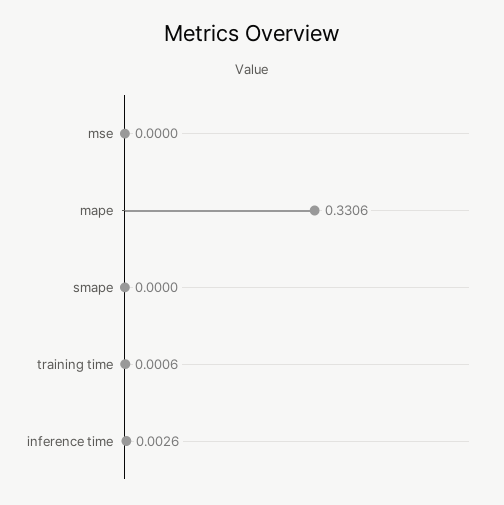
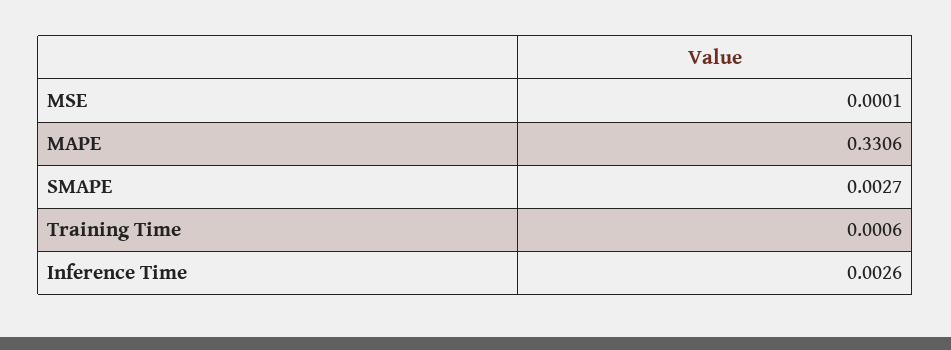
  {
-   "mse": 0,
+   "mse": 0.0001,
    "mape": 0.3306,
-   "smape": 0,
+   "smape": 0.0027,
    "training time": 0.0006,
    "inference time": 0.0026
  }

